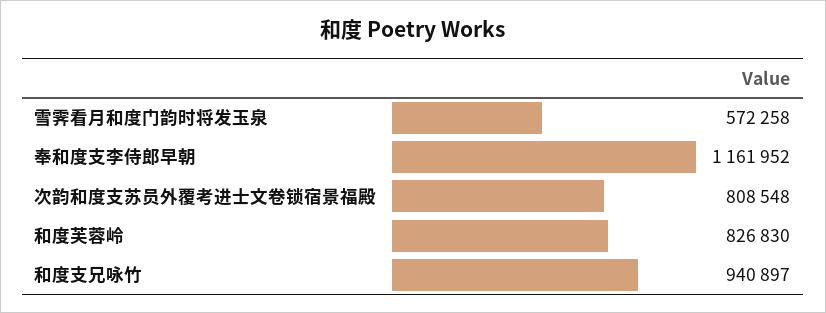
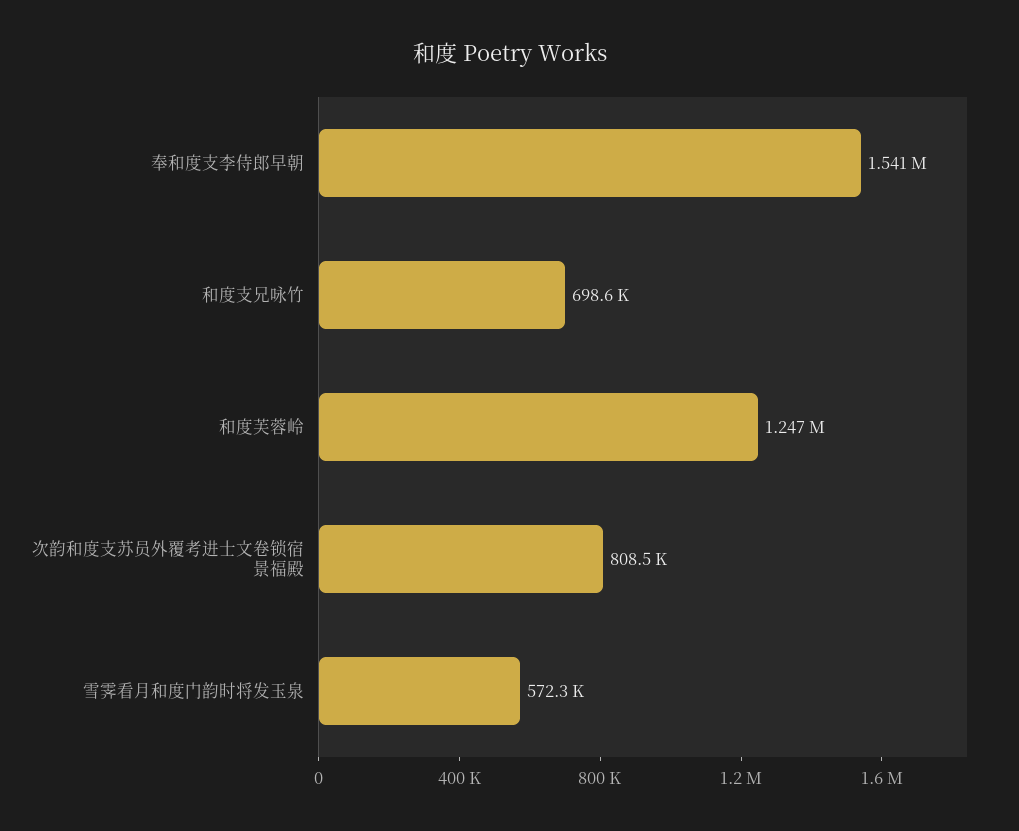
  {
    "雪霁看月和度门韵时将发玉泉": 572258,
-   "奉和度支李侍郎早朝": 1161952,
+   "奉和度支李侍郎早朝": 1541000,
    "次韵和度支苏员外覆考进士文卷锁宿景福殿": 808548,
-   "和度芙蓉岭": 826830,
+   "和度芙蓉岭": 1247000,
-   "和度支兄咏竹": 940897
+   "和度支兄咏竹": 698600
  }

